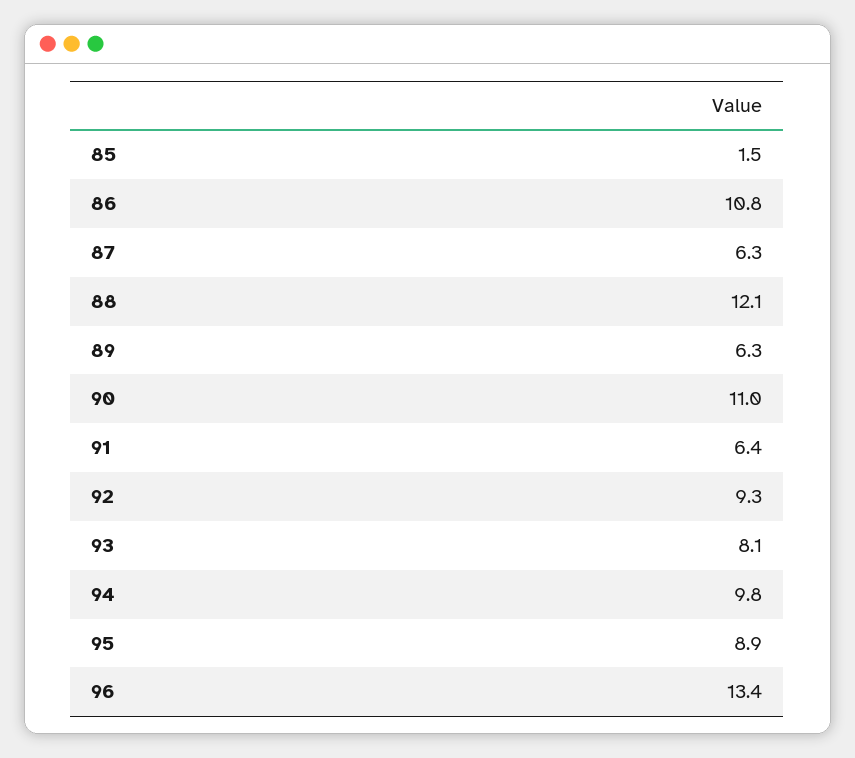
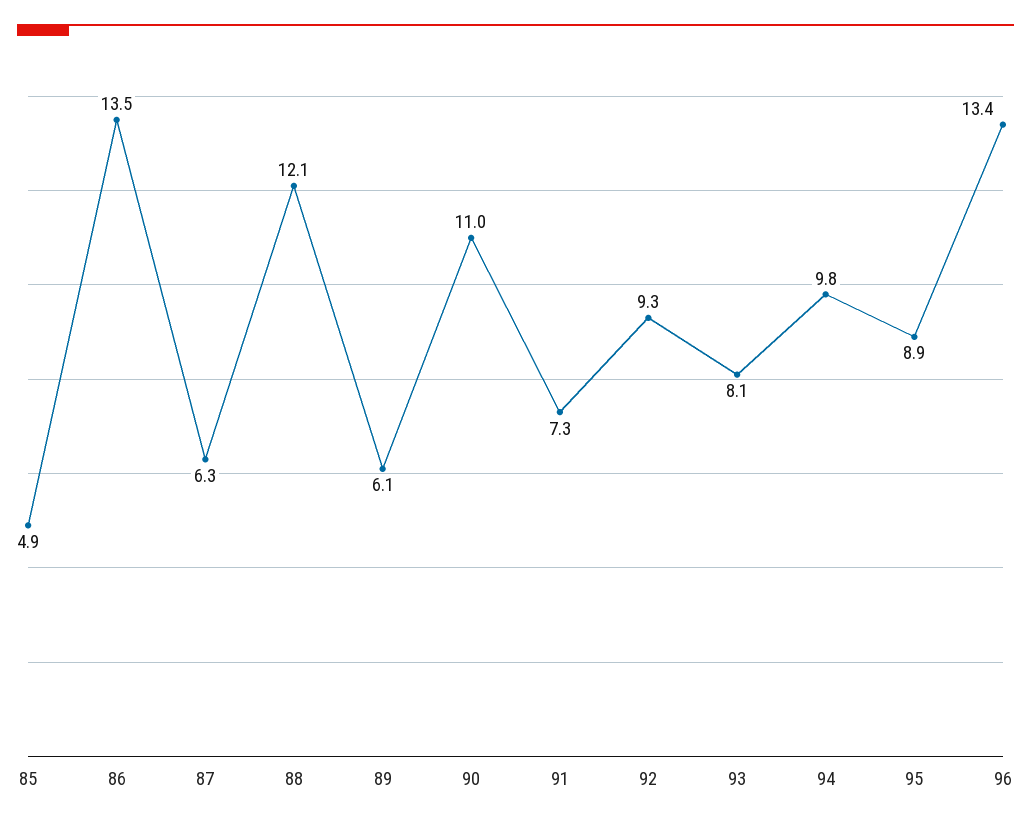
  {
-   "85": 1.5,
+   "85": 4.9,
-   "86": 10.8,
+   "86": 13.5,
    "87": 6.3,
    "88": 12.1,
-   "89": 6.3,
+   "89": 6.1,
    "90": 11,
-   "91": 6.4,
+   "91": 7.3,
    "92": 9.3,
    "93": 8.1,
    "94": 9.8,
    "95": 8.9,
    "96": 13.4
  }

